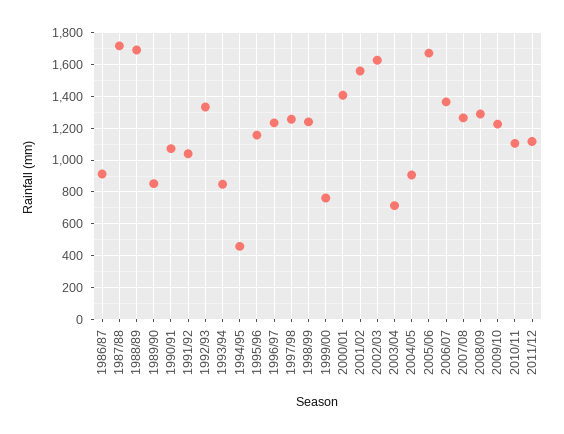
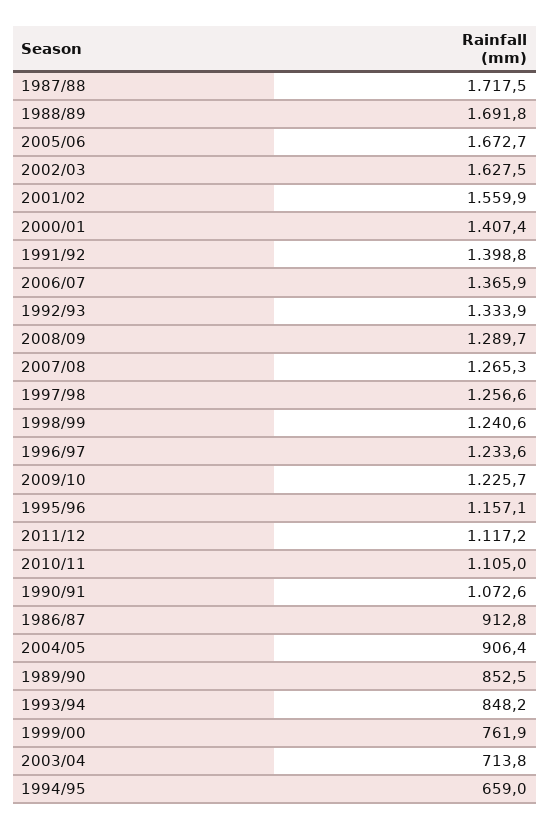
  {
    "1986/87": 912.8,
    "1987/88": 1717.5,
    "1988/89": 1691.8,
    "1989/90": 852.5,
    "1990/91": 1072.6,
-   "1991/92": 1050,
+   "1991/92": 1398.8,
    "1992/93": 1333.9,
    "1993/94": 848.2,
-   "1994/95": 450,
+   "1994/95": 659,
    "1995/96": 1157.1,
    "1996/97": 1233.6,
    "1997/98": 1256.6,
    "1998/99": 1240.6,
    "1999/00": 761.9,
    "2000/01": 1407.4,
    "2001/02": 1559.9,
    "2002/03": 1627.5,
    "2003/04": 713.8,
    "2004/05": 906.4,
    "2005/06": 1672.7,
    "2006/07": 1365.9,
    "2007/08": 1265.3,
    "2008/09": 1289.7,
    "2009/10": 1225.7,
    "2010/11": 1105,
    "2011/12": 1117.2
  }

